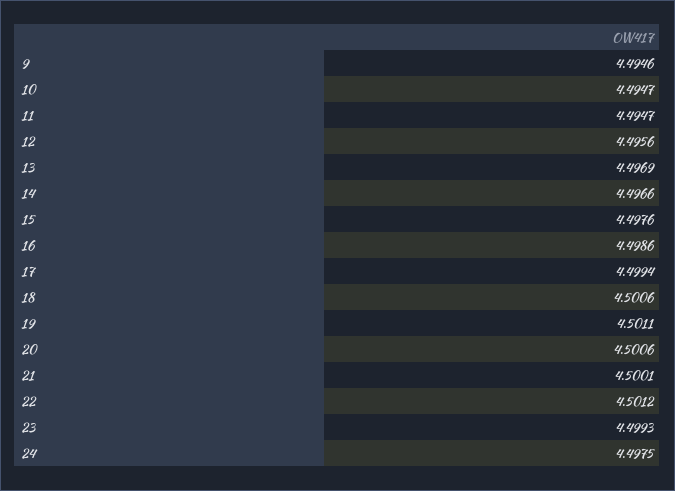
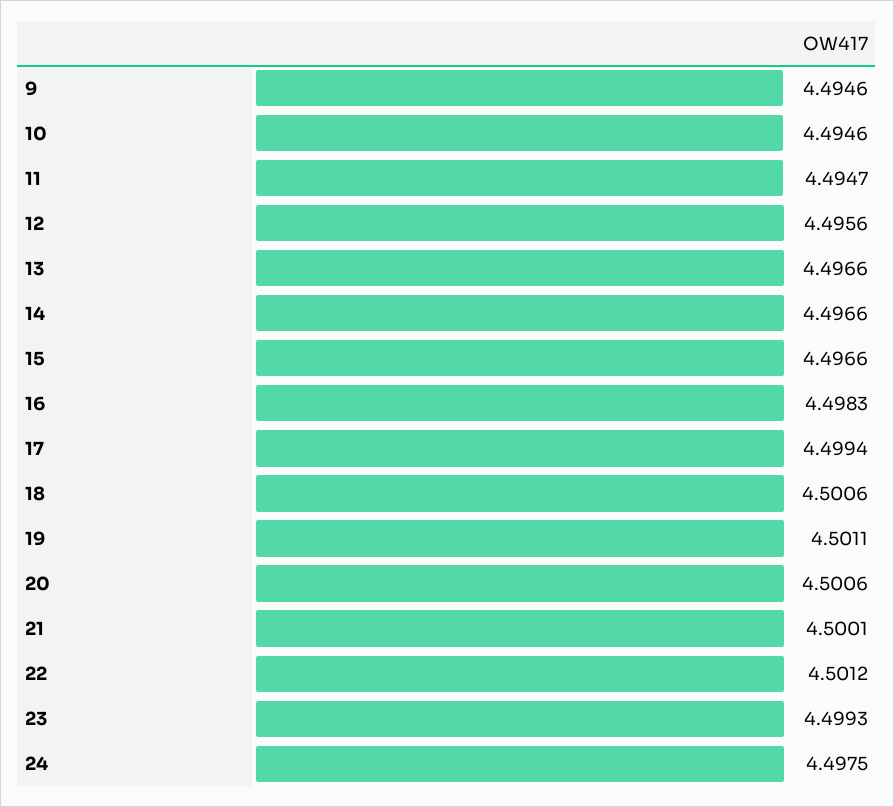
  {
    "9": 4.4946,
-   "10": 4.4947,
+   "10": 4.4946,
    "11": 4.4947,
    "12": 4.4956,
-   "13": 4.4969,
+   "13": 4.4966,
    "14": 4.4966,
-   "15": 4.4976,
+   "15": 4.4966,
-   "16": 4.4986,
+   "16": 4.4983,
    "17": 4.4994,
    "18": 4.5006,
    "19": 4.5011,
    "20": 4.5006,
    "21": 4.5001,
    "22": 4.5012,
    "23": 4.4993,
    "24": 4.4975
  }

